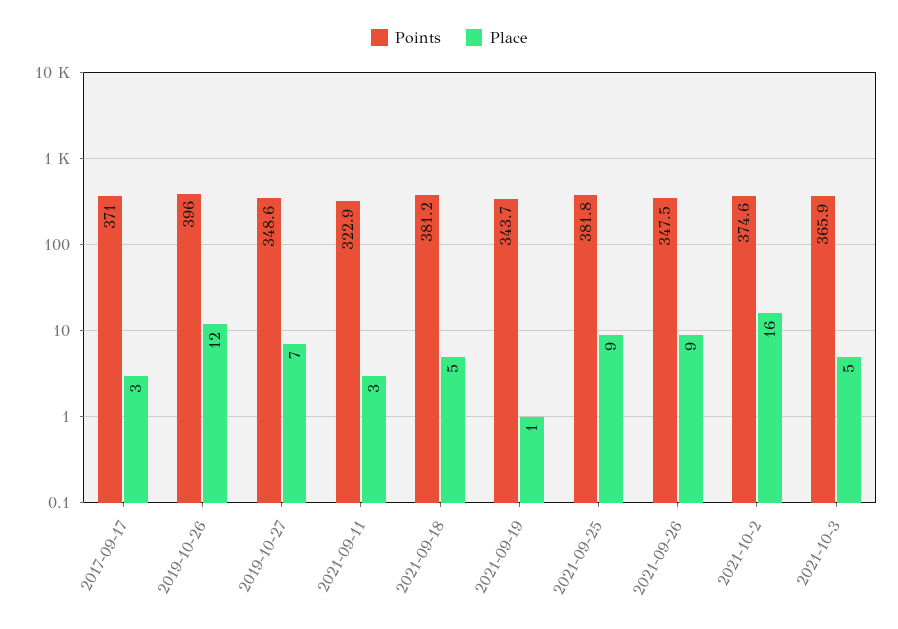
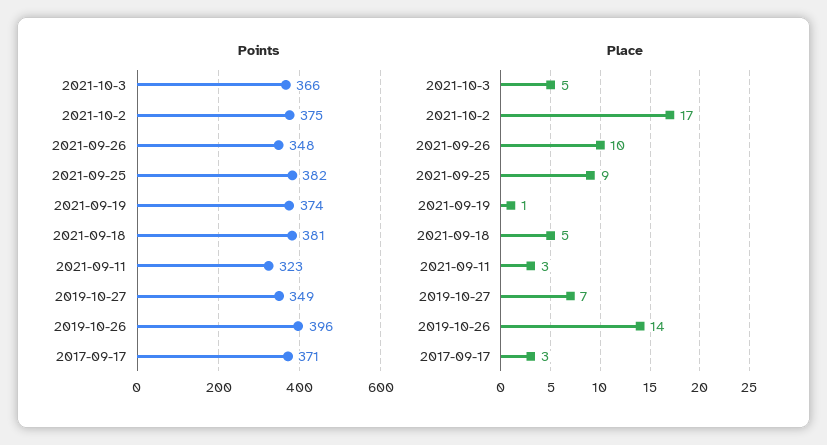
  {
    "Points": {
      "2017-09-17": 371,
      "2019-10-26": 396,
      "2019-10-27": 348.6,
      "2021-09-11": 322.9,
      "2021-09-18": 381.2,
-     "2021-09-19": 343.7,
+     "2021-09-19": 374,
      "2021-09-25": 381.8,
      "2021-09-26": 347.5,
      "2021-10-2": 374.6,
      "2021-10-3": 365.9
    },
    "Place": {
      "2017-09-17": 3,
-     "2019-10-26": 12,
+     "2019-10-26": 14,
      "2019-10-27": 7,
      "2021-09-11": 3,
      "2021-09-18": 5,
      "2021-09-19": 1,
      "2021-09-25": 9,
-     "2021-09-26": 9,
+     "2021-09-26": 10,
-     "2021-10-2": 16,
+     "2021-10-2": 17,
      "2021-10-3": 5
    }
  }

